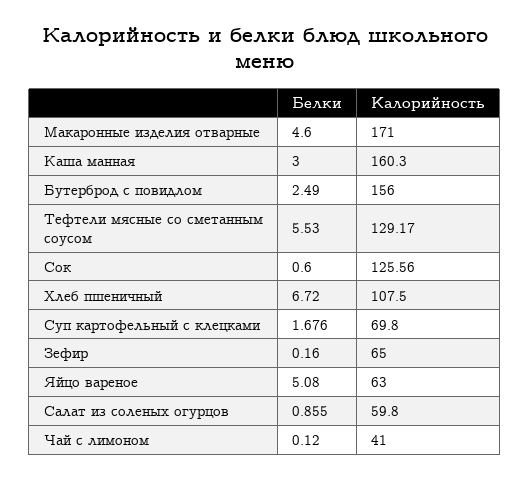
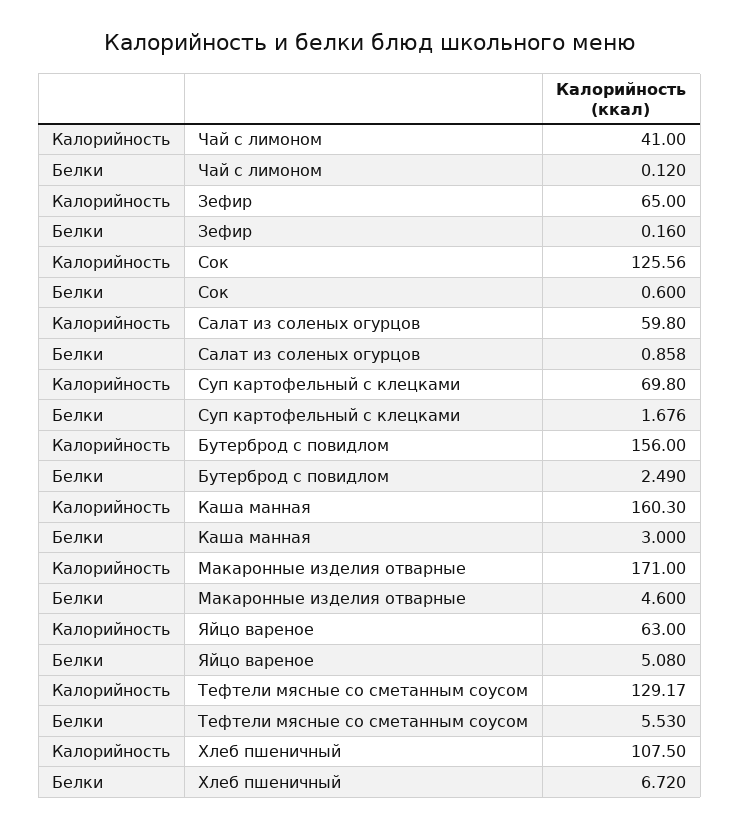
  {
    "Белки": {
      "Макаронные изделия отварные": 4.6,
      "Каша манная": 3,
      "Бутерброд с повидлом": 2.49,
      "Тефтели мясные со сметанным соусом": 5.53,
      "Сок": 0.6,
      "Хлеб пшеничный": 6.72,
      "Суп картофельный с клецками": 1.676,
      "Зефир": 0.16,
      "Яйцо вареное": 5.08,
-     "Салат из соленых огурцов": 0.855,
+     "Салат из соленых огурцов": 0.858,
      "Чай с лимоном": 0.12
    },
    "Калорийность": {
      "Макаронные изделия отварные": 171,
      "Каша манная": 160.3,
      "Бутерброд с повидлом": 156,
      "Тефтели мясные со сметанным соусом": 129.17,
      "Сок": 125.56,
      "Хлеб пшеничный": 107.5,
      "Суп картофельный с клецками": 69.8,
      "Зефир": 65,
      "Яйцо вареное": 63,
      "Салат из соленых огурцов": 59.8,
      "Чай с лимоном": 41
    }
  }

